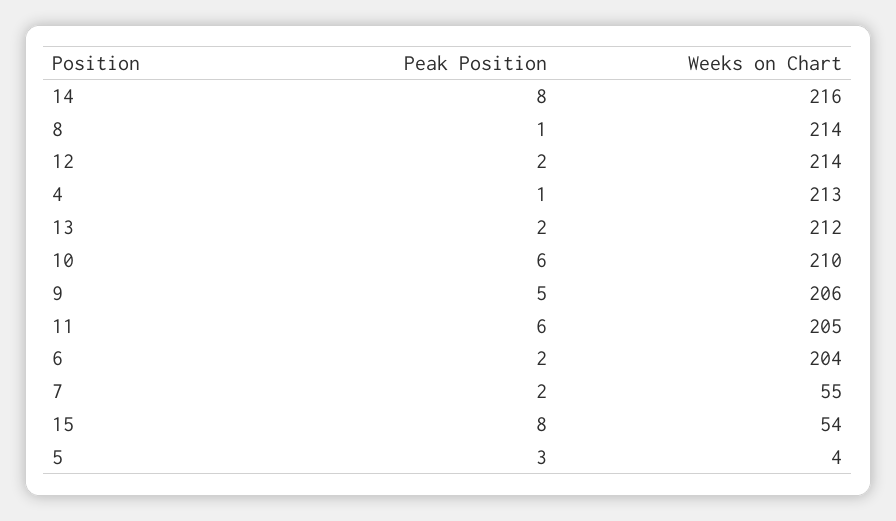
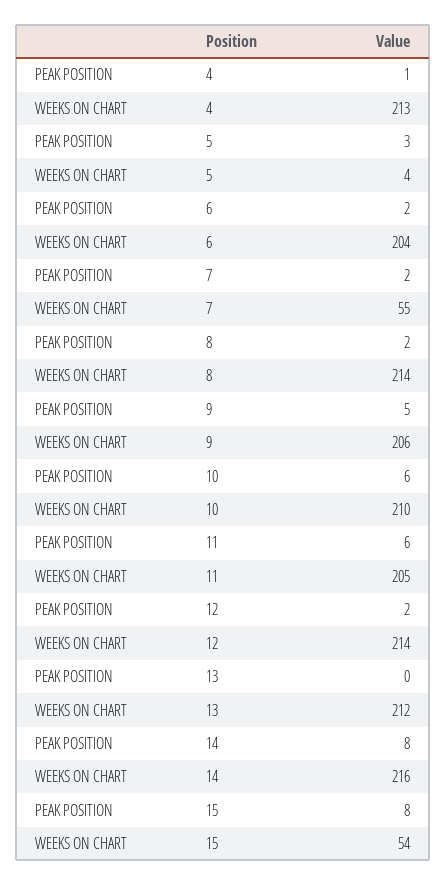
  {
    "Peak Position": {
      "14": 8,
-     "8": 1,
+     "8": 2,
      "12": 2,
      "4": 1,
-     "13": 2,
+     "13": 0,
      "10": 6,
      "9": 5,
      "11": 6,
      "6": 2,
      "7": 2,
      "15": 8,
      "5": 3
    },
    "Weeks on Chart": {
      "14": 216,
      "8": 214,
      "12": 214,
      "4": 213,
      "13": 212,
      "10": 210,
      "9": 206,
      "11": 205,
      "6": 204,
      "7": 55,
      "15": 54,
      "5": 4
    }
  }

